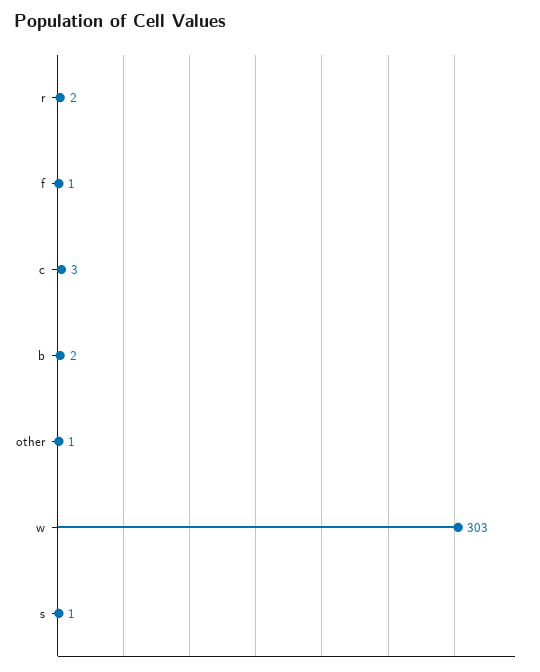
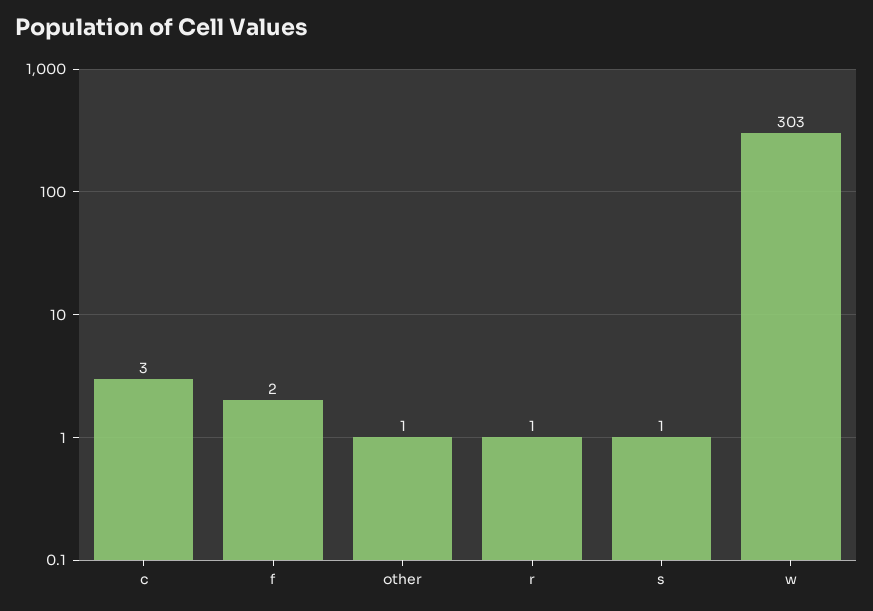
  {
-   "r": 2,
+   "r": 1,
-   "f": 1,
+   "f": 2,
    "c": 3,
-   "b": 2,
    "other": 1,
    "w": 303,
    "s": 1
  }

